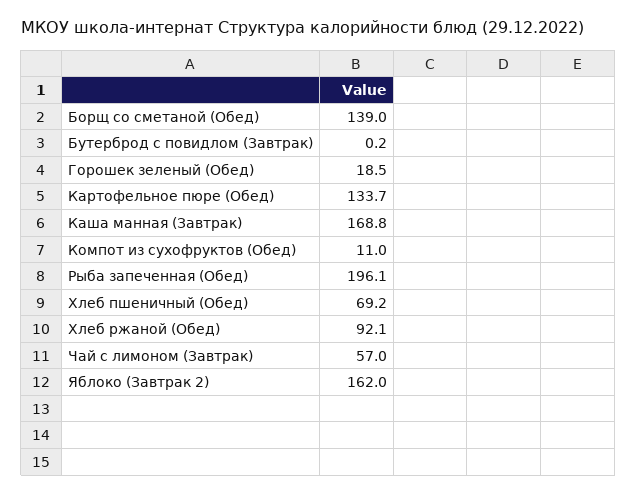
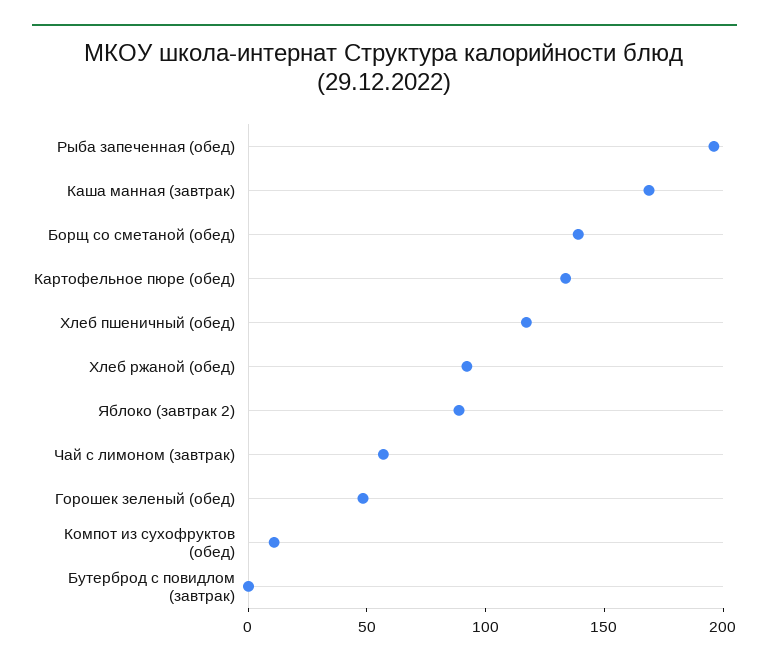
  {
    "Борщ со сметаной (Обед)": 139,
    "Бутерброд с повидлом (Завтрак)": 0.2,
-   "Горошек зеленый (Обед)": 18.5,
+   "Горошек зеленый (Обед)": 50,
    "Картофельное пюре (Обед)": 133.7,
    "Каша манная (Завтрак)": 168.8,
    "Компот из сухофруктов (Обед)": 11,
    "Рыба запеченная (Обед)": 196.1,
-   "Хлеб пшеничный (Обед)": 69.2,
+   "Хлеб пшеничный (Обед)": 120,
    "Хлеб ржаной (Обед)": 92.1,
    "Чай с лимоном (Завтрак)": 57,
-   "Яблоко (Завтрак 2)": 162
+   "Яблоко (Завтрак 2)": 90
  }

